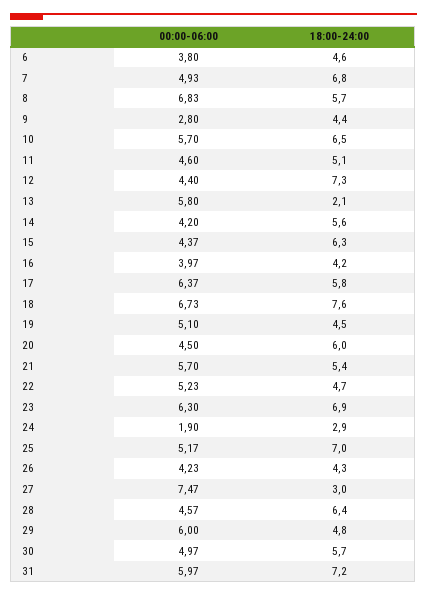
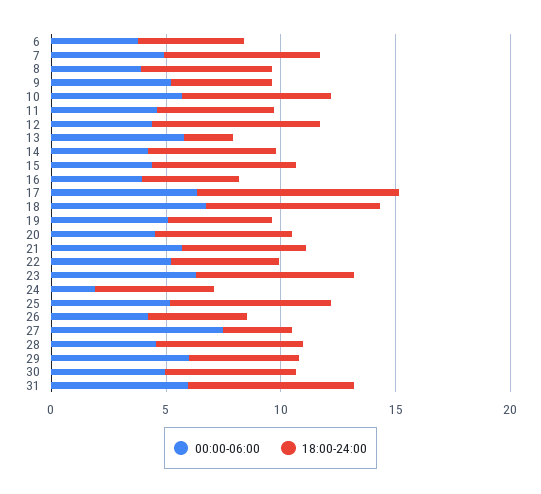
  {
    "00:00-06:00": {
      "6": 3.8,
      "7": 4.93,
-     "8": 6.83,
+     "8": 4,
-     "9": 2.8,
+     "9": 5,
      "10": 5.7,
      "11": 4.6,
      "12": 4.4,
      "13": 5.8,
      "14": 4.2,
      "15": 4.37,
      "16": 3.97,
      "17": 6.37,
      "18": 6.73,
      "19": 5.1,
      "20": 4.5,
      "21": 5.7,
      "22": 5.23,
      "23": 6.3,
      "24": 1.9,
      "25": 5.17,
      "26": 4.23,
      "27": 7.47,
      "28": 4.57,
      "29": 6,
      "30": 4.97,
      "31": 5.97
    },
    "18:00-24:00": {
      "6": 4.6,
      "7": 6.8,
      "8": 5.7,
      "9": 4.4,
      "10": 6.5,
      "11": 5.1,
      "12": 7.3,
      "13": 2.1,
      "14": 5.6,
      "15": 6.3,
      "16": 4.2,
-     "17": 5.8,
+     "17": 9,
      "18": 7.6,
      "19": 4.5,
      "20": 6,
      "21": 5.4,
      "22": 4.7,
      "23": 6.9,
-     "24": 2.9,
+     "24": 5,
      "25": 7,
      "26": 4.3,
      "27": 3,
      "28": 6.4,
      "29": 4.8,
      "30": 5.7,
      "31": 7.2
    }
  }

